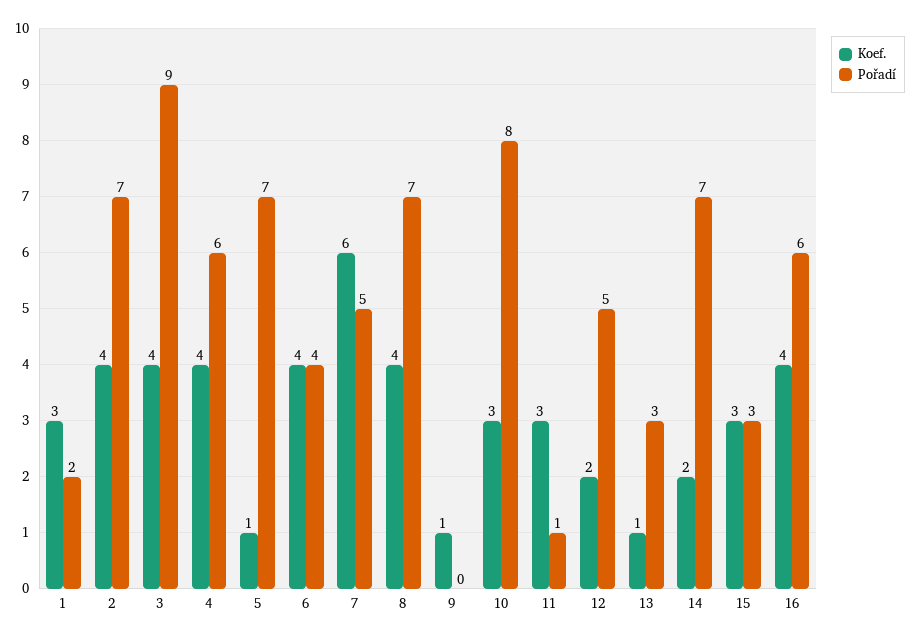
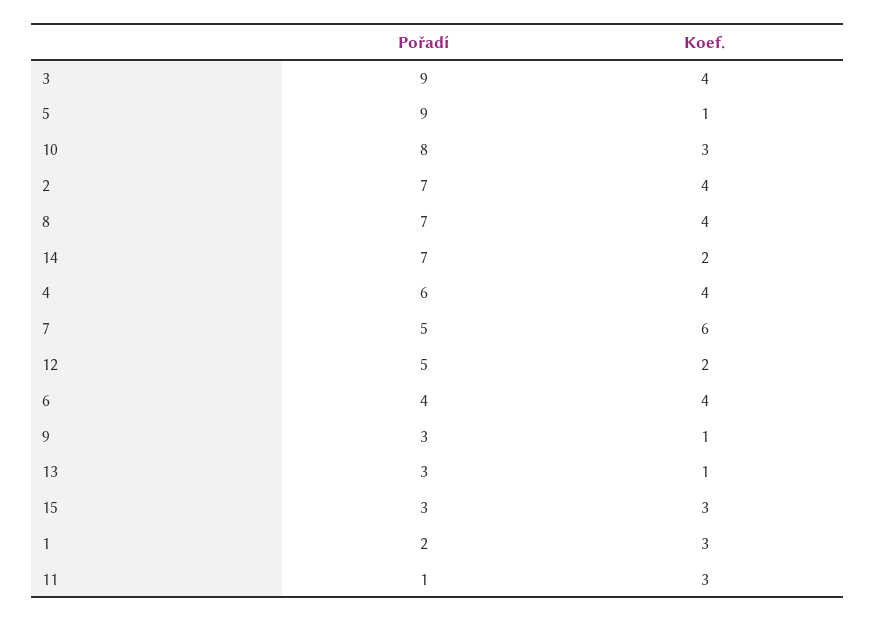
  {
    "Koef.": {
      "1": 3,
      "2": 4,
      "3": 4,
      "4": 4,
      "5": 1,
      "6": 4,
      "7": 6,
      "8": 4,
      "9": 1,
      "10": 3,
      "11": 3,
      "12": 2,
      "13": 1,
      "14": 2,
-     "15": 3,
+     "15": 3
-     "16": 4
    },
    "Pořadí": {
      "1": 2,
      "2": 7,
      "3": 9,
      "4": 6,
-     "5": 7,
+     "5": 9,
      "6": 4,
      "7": 5,
      "8": 7,
-     "9": 0,
+     "9": 3,
      "10": 8,
      "11": 1,
      "12": 5,
      "13": 3,
      "14": 7,
-     "15": 3,
+     "15": 3
-     "16": 6
    }
  }

